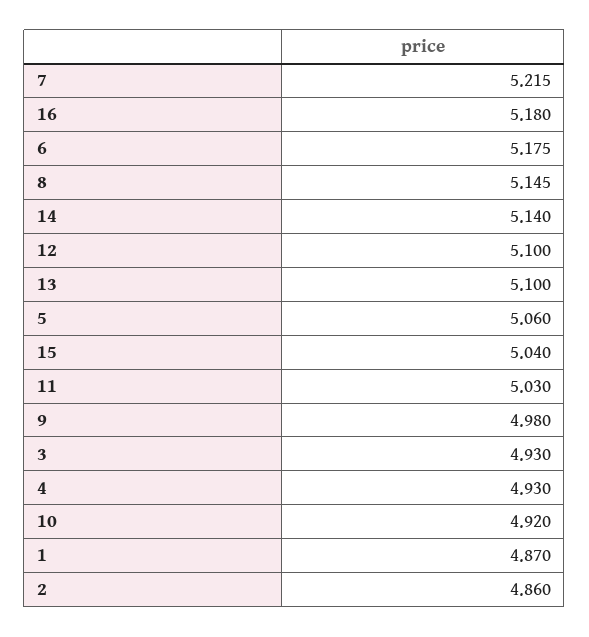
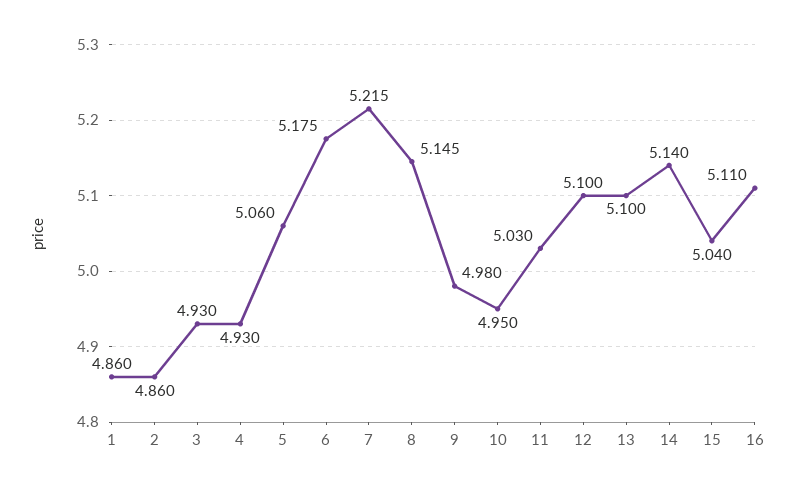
  {
    "7": 5.215,
-   "16": 5.18,
+   "16": 5.11,
    "6": 5.175,
    "8": 5.145,
    "14": 5.14,
    "12": 5.1,
    "13": 5.1,
    "5": 5.06,
    "15": 5.04,
    "11": 5.03,
    "9": 4.98,
    "3": 4.93,
    "4": 4.93,
-   "10": 4.92,
+   "10": 4.95,
-   "1": 4.87,
+   "1": 4.86,
    "2": 4.86
  }

